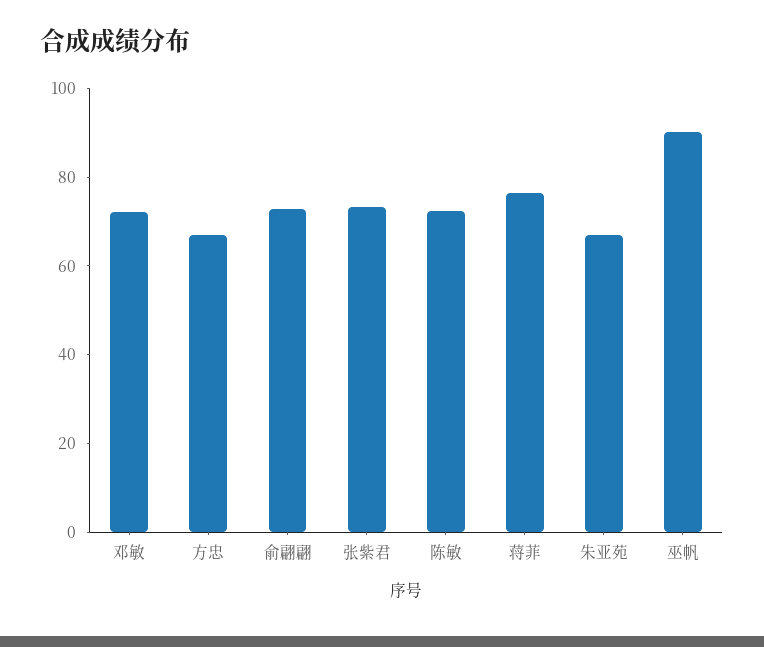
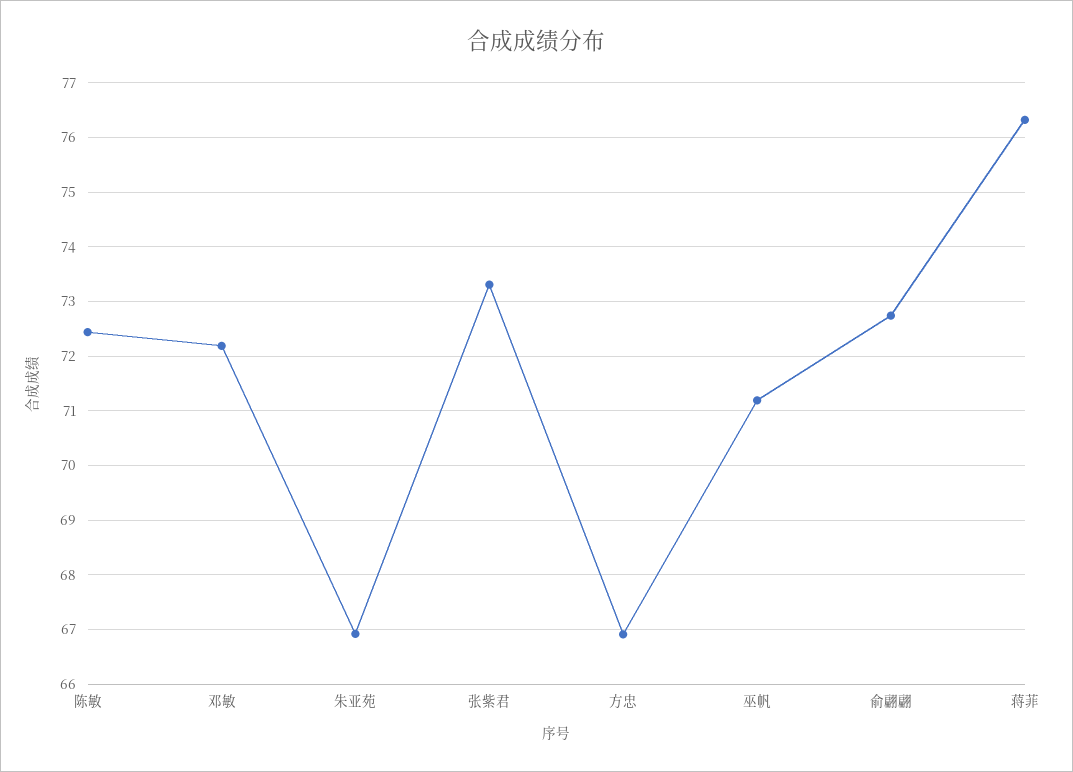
  {
    "邓敏": 72.2,
    "方忠": 67,
    "俞翩翩": 72.8,
    "张紫君": 73.4,
    "陈敏": 72.4,
    "蒋菲": 76.4,
    "朱亚苑": 67,
-   "巫帆": 90
+   "巫帆": 71.2
  }

